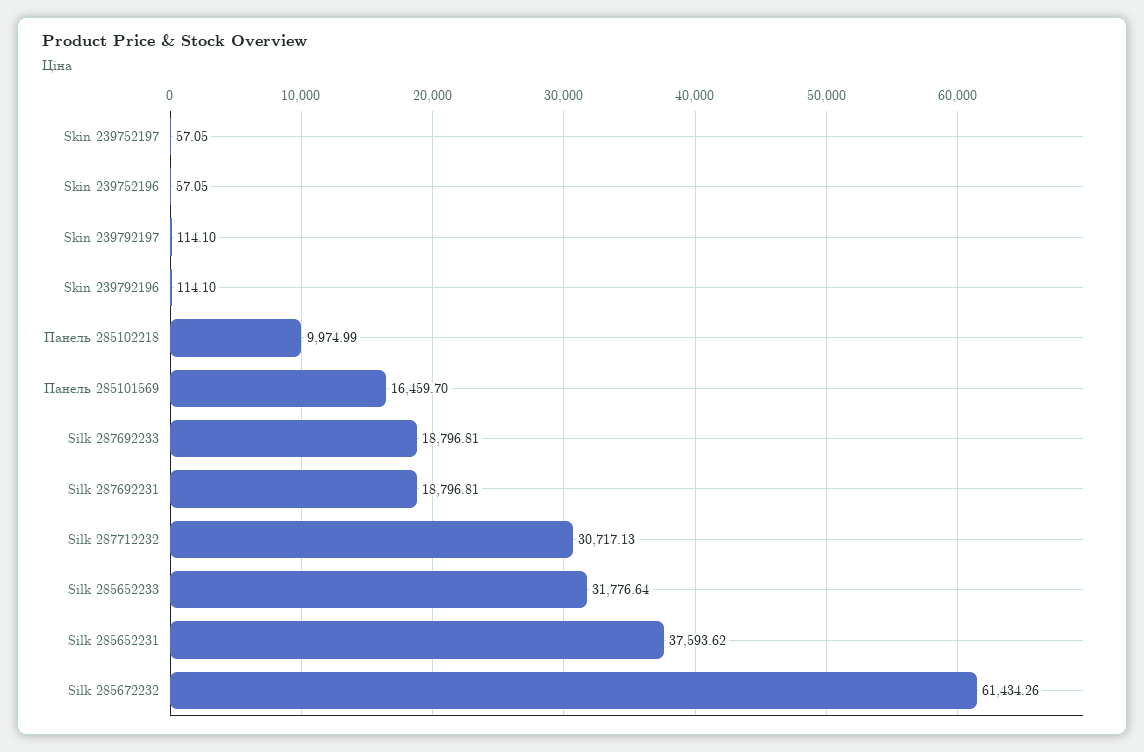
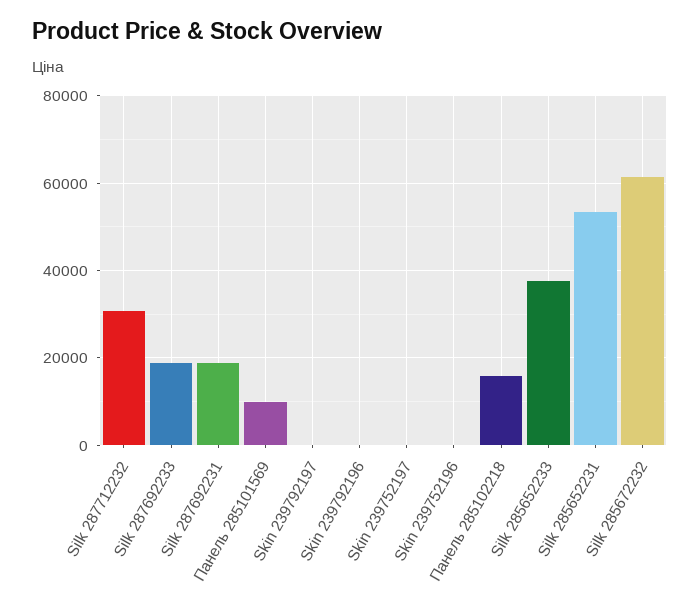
  {
    "Skin 239752197": 57.05,
    "Skin 239752196": 57.05,
    "Skin 239792197": 114.1,
    "Skin 239792196": 114.1,
-   "Панель 285102218": 9974.99,
+   "Панель 285102218": 16000,
-   "Панель 285101569": 16459.7,
+   "Панель 285101569": 10000,
    "Silk 287692233": 18796.81,
    "Silk 287692231": 18796.81,
    "Silk 287712232": 30717.13,
-   "Silk 285652233": 31776.64,
+   "Silk 285652233": 38000,
-   "Silk 285652231": 37593.62,
+   "Silk 285652231": 54000,
    "Silk 285672232": 61434.26
  }

